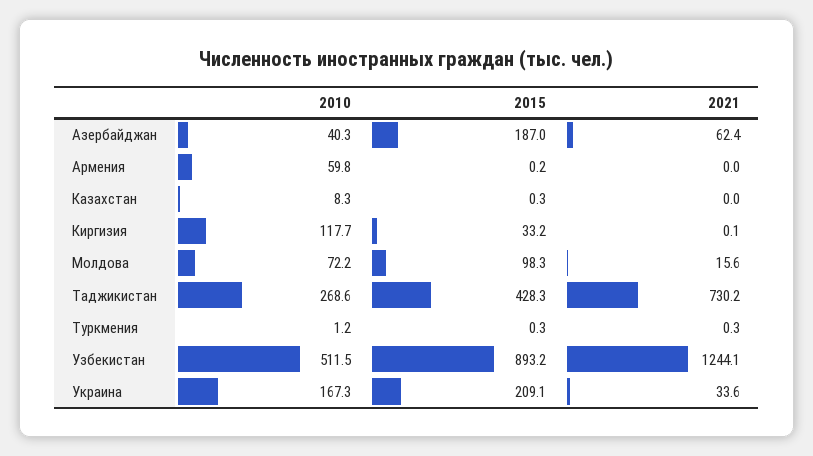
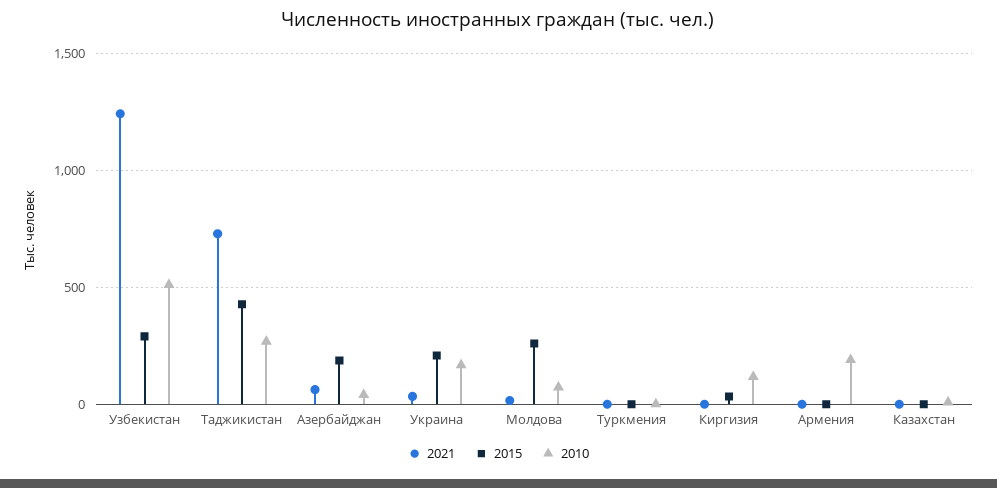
  {
    "2010": {
      "Азербайджан": 40.3,
-     "Армения": 59.8,
+     "Армения": 200,
      "Казахстан": 8.3,
      "Киргизия": 117.7,
      "Молдова": 72.2,
      "Таджикистан": 268.6,
      "Туркмения": 1.2,
      "Узбекистан": 511.5,
      "Украина": 167.3
    },
    "2015": {
      "Азербайджан": 187,
      "Армения": 0.2,
      "Казахстан": 0.3,
      "Киргизия": 33.2,
-     "Молдова": 98.3,
+     "Молдова": 250,
      "Таджикистан": 428.3,
      "Туркмения": 0.3,
-     "Узбекистан": 893.2,
+     "Узбекистан": 300,
      "Украина": 209.1
    },
    "2021": {
      "Азербайджан": 62.4,
      "Армения": 0,
      "Казахстан": 0,
      "Киргизия": 0.1,
      "Молдова": 15.6,
      "Таджикистан": 730.2,
      "Туркмения": 0.3,
      "Узбекистан": 1244.1,
      "Украина": 33.6
    }
  }

